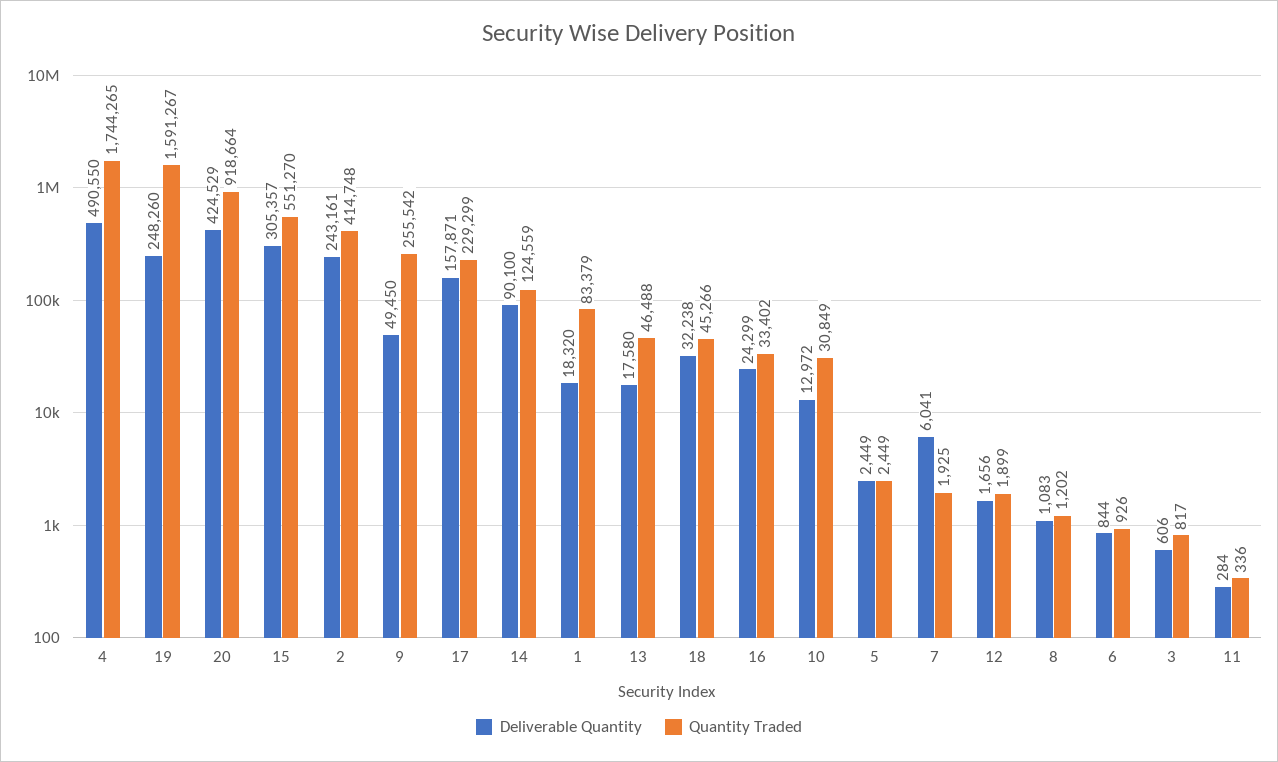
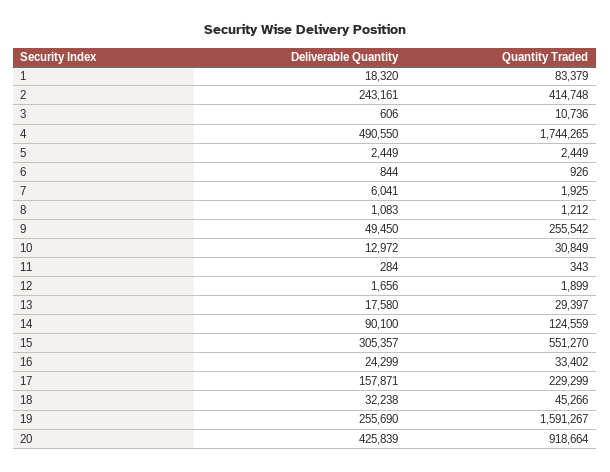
  {
    "Deliverable Quantity": {
      "4": 490550,
-     "19": 248260,
+     "19": 255690,
-     "20": 424529,
+     "20": 425839,
      "15": 305357,
      "2": 243161,
      "9": 49450,
      "17": 157871,
      "14": 90100,
      "1": 18320,
      "13": 17580,
      "18": 32238,
      "16": 24299,
      "10": 12972,
      "5": 2449,
      "7": 6041,
      "12": 1656,
      "8": 1083,
      "6": 844,
      "3": 606,
      "11": 284
    },
    "Quantity Traded": {
      "4": 1744265,
      "19": 1591267,
      "20": 918664,
      "15": 551270,
      "2": 414748,
      "9": 255542,
      "17": 229299,
      "14": 124559,
      "1": 83379,
-     "13": 46488,
+     "13": 29397,
      "18": 45266,
      "16": 33402,
      "10": 30849,
      "5": 2449,
      "7": 1925,
      "12": 1899,
-     "8": 1202,
+     "8": 1212,
      "6": 926,
-     "3": 817,
+     "3": 10736,
-     "11": 336
+     "11": 343
    }
  }

